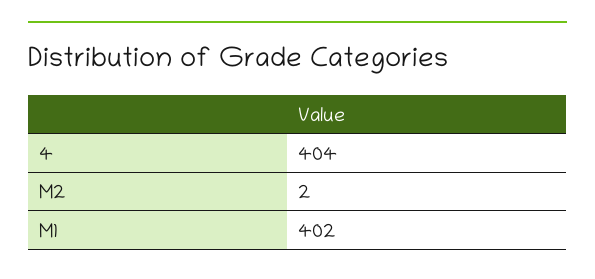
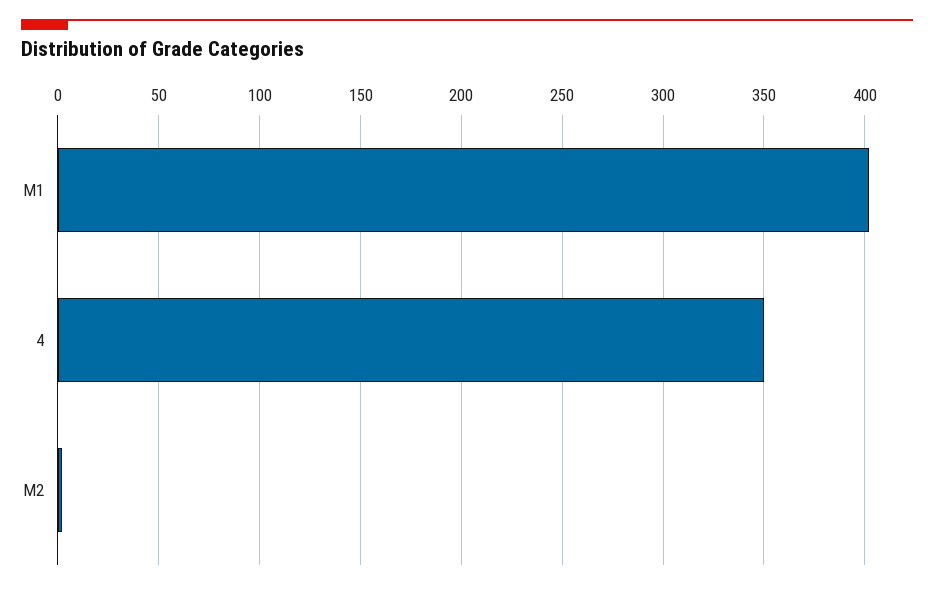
  {
-   "4": 404,
+   "4": 350,
    "M2": 2,
    "M1": 402
  }

